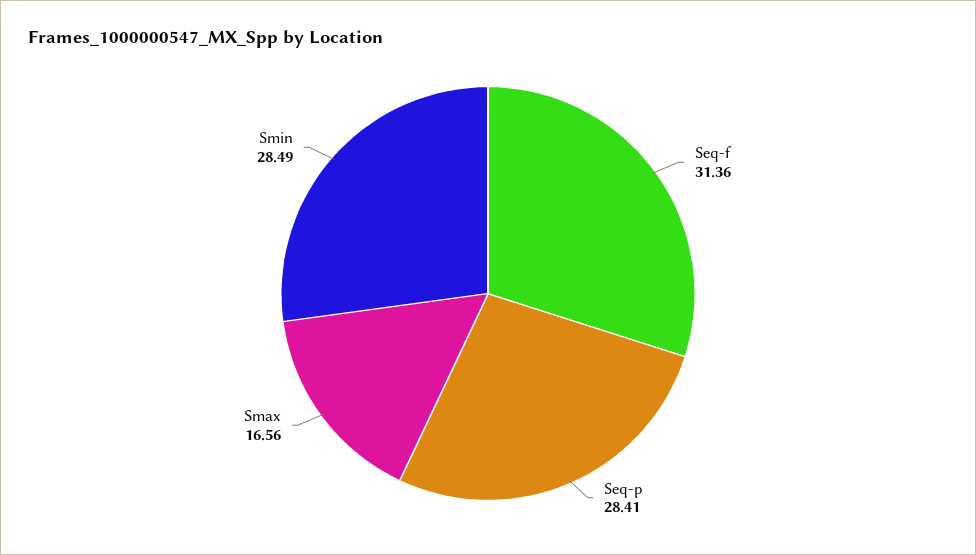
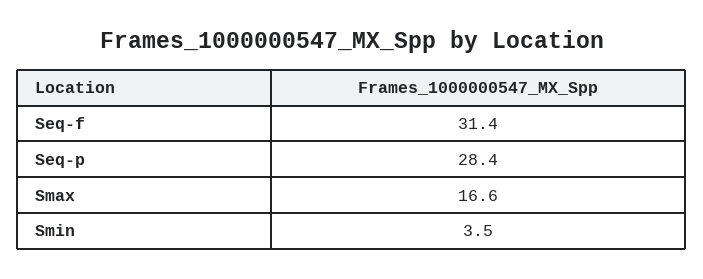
  {
    "Seq-f": 31.36,
    "Seq-p": 28.41,
    "Smax": 16.56,
-   "Smin": 28.49
+   "Smin": 3.5
  }

